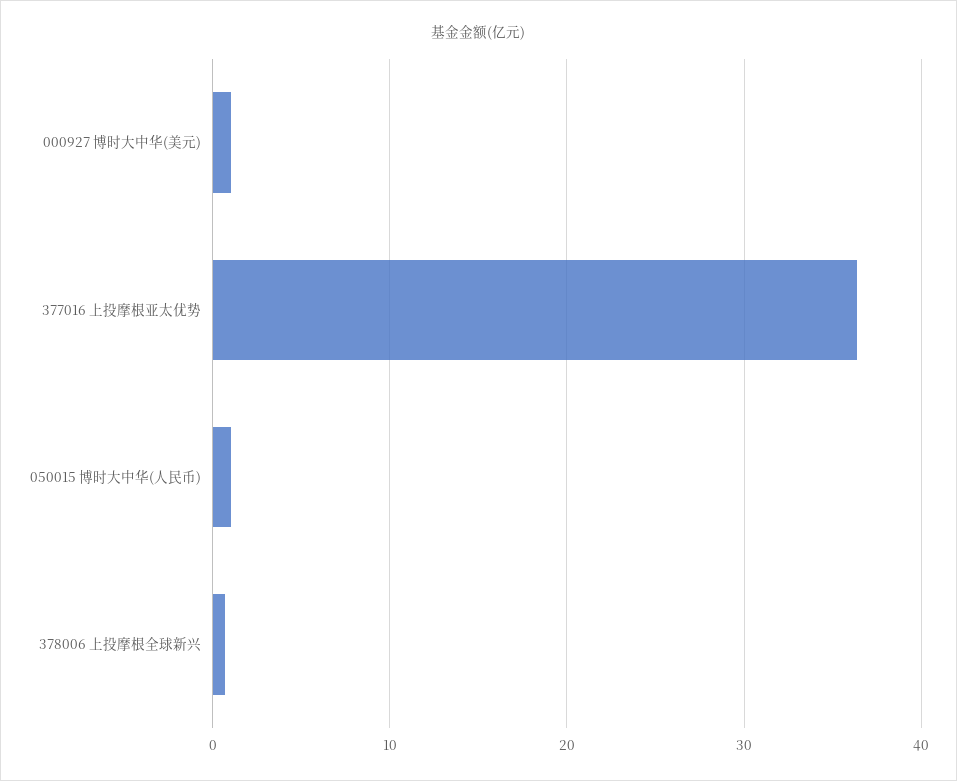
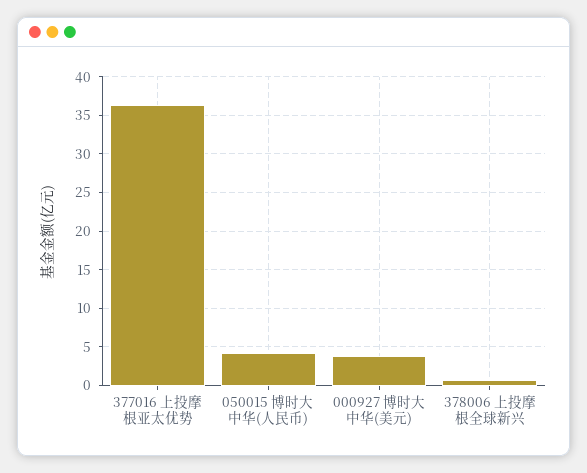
  {
-   "000927 博时大中华(美元)": 1,
+   "000927 博时大中华(美元)": 4,
    "377016 上投摩根亚太优势": 36,
-   "050015 博时大中华(人民币)": 1,
+   "050015 博时大中华(人民币)": 4,
    "378006 上投摩根全球新兴": 1
  }

